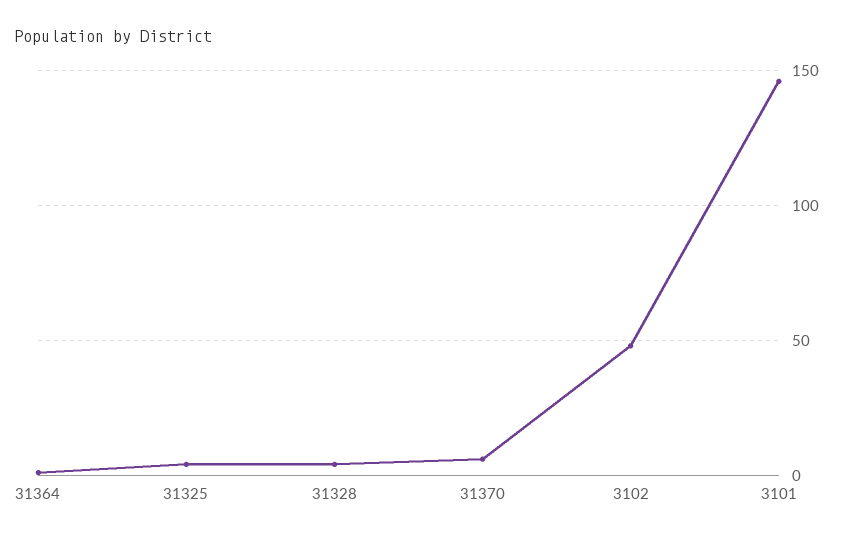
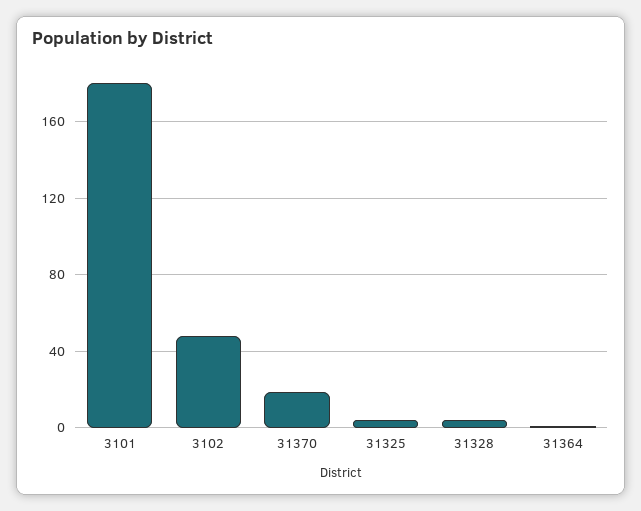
  {
    "31364": 0,
    "31325": 5,
    "31328": 5,
-   "31370": 5,
+   "31370": 20,
    "3102": 50,
-   "3101": 145
+   "3101": 180
  }

